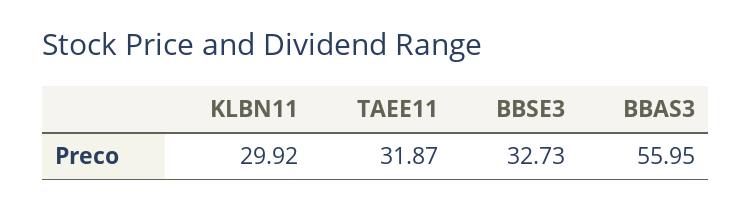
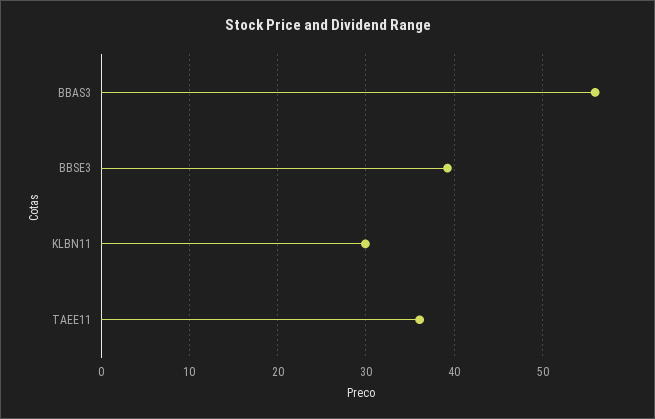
  {
    "KLBN11": 29.92,
-   "TAEE11": 31.87,
+   "TAEE11": 36,
-   "BBSE3": 32.73,
+   "BBSE3": 39,
    "BBAS3": 55.95
  }

